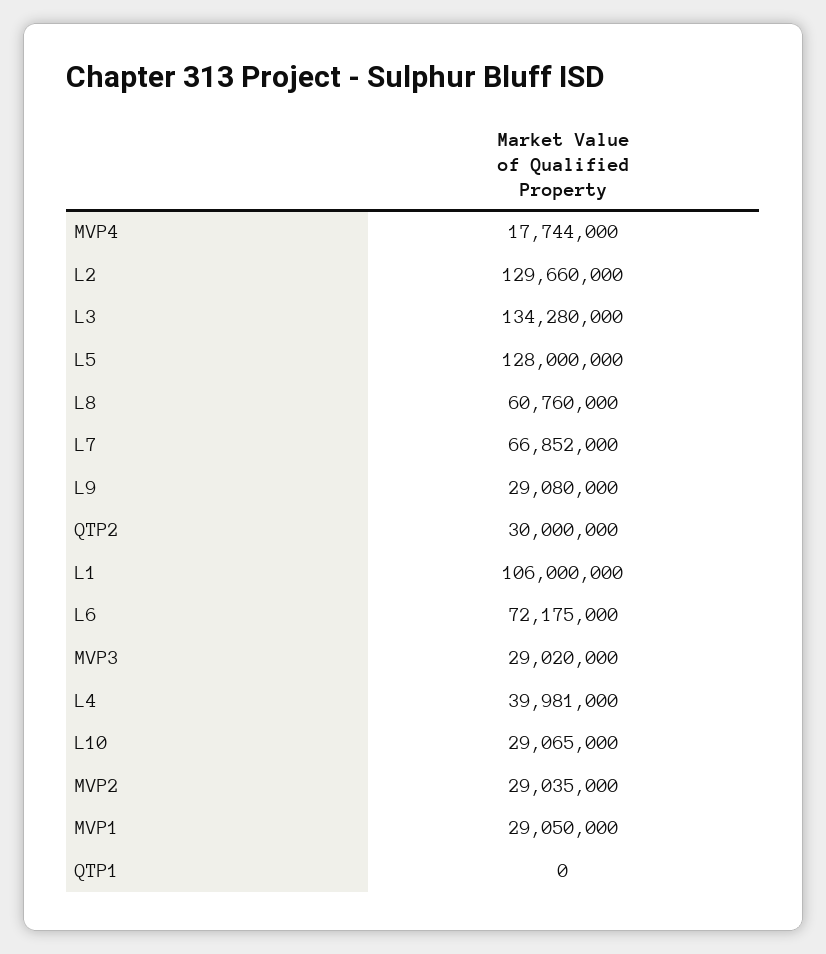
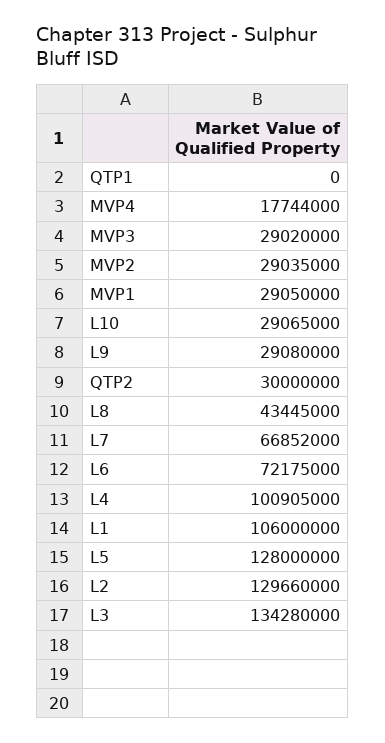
  {
    "MVP4": 17744000,
    "L2": 129660000,
    "L3": 134280000,
    "L5": 128000000,
-   "L8": 60760000,
+   "L8": 43445000,
    "L7": 66852000,
    "L9": 29080000,
    "QTP2": 30000000,
    "L1": 106000000,
    "L6": 72175000,
    "MVP3": 29020000,
-   "L4": 39981000,
+   "L4": 100905000,
    "L10": 29065000,
    "MVP2": 29035000,
    "MVP1": 29050000,
    "QTP1": 0
  }

